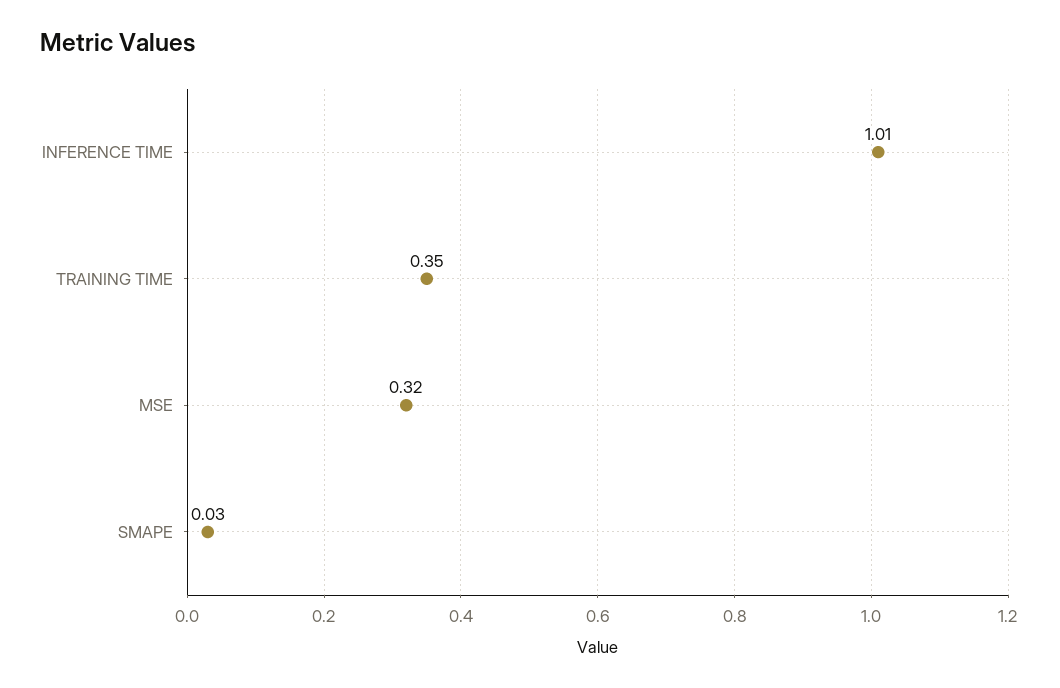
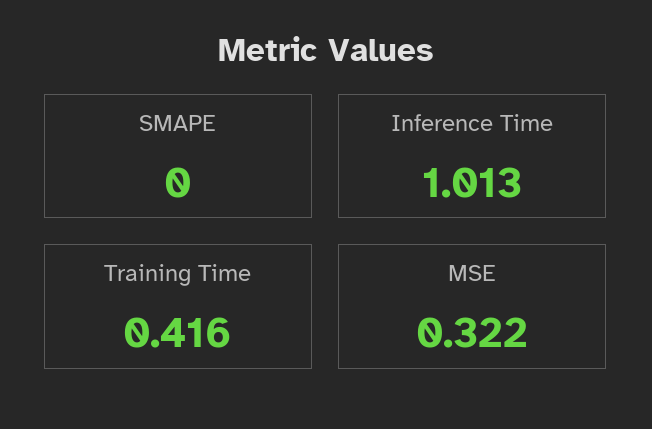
  {
    "INFERENCE TIME": 1.013,
-   "TRAINING TIME": 0.35,
+   "TRAINING TIME": 0.416,
    "MSE": 0.322,
-   "SMAPE": 0.03
+   "SMAPE": 0
  }

